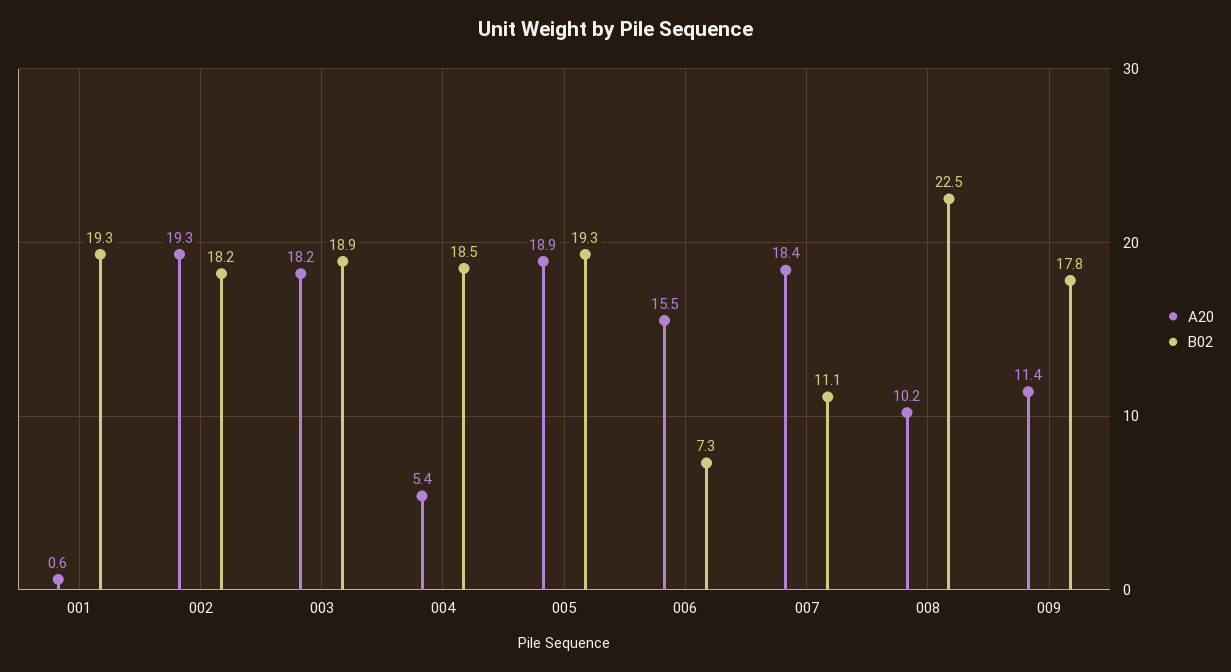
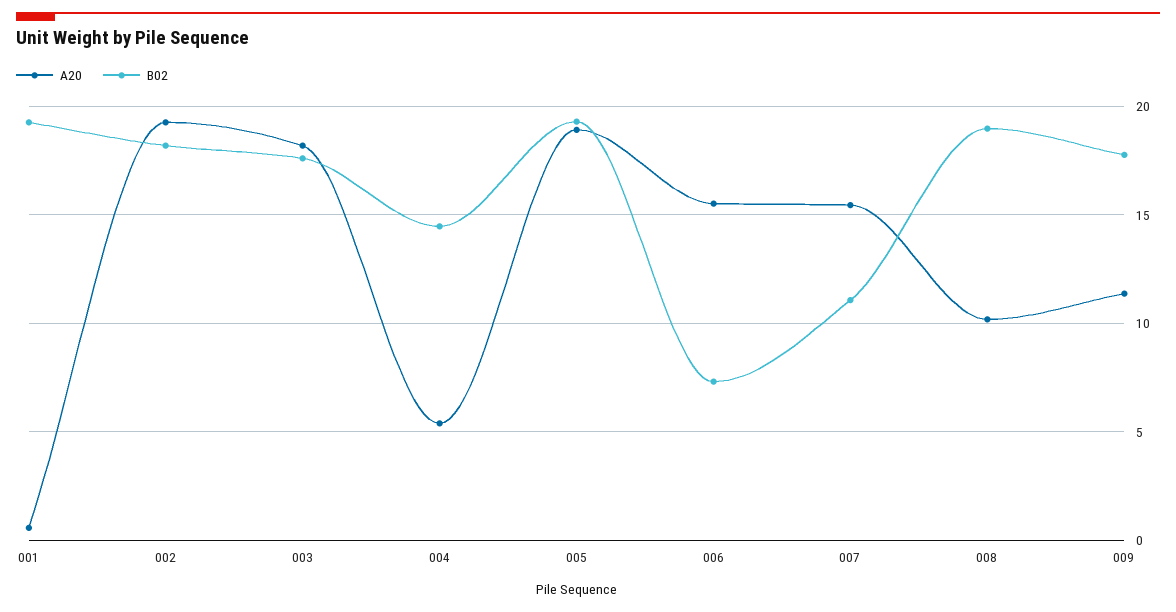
  {
    "A20": {
      "001": 0.6,
      "002": 19.3,
      "003": 18.2,
      "004": 5.4,
      "005": 18.9,
      "006": 15.5,
-     "007": 18.4,
+     "007": 15.5,
      "008": 10.2,
      "009": 11.4
    },
    "B02": {
      "001": 19.3,
      "002": 18.2,
-     "003": 18.9,
+     "003": 17.5,
-     "004": 18.5,
+     "004": 14.5,
      "005": 19.3,
      "006": 7.3,
      "007": 11.1,
-     "008": 22.5,
+     "008": 19,
      "009": 17.8
    }
  }

